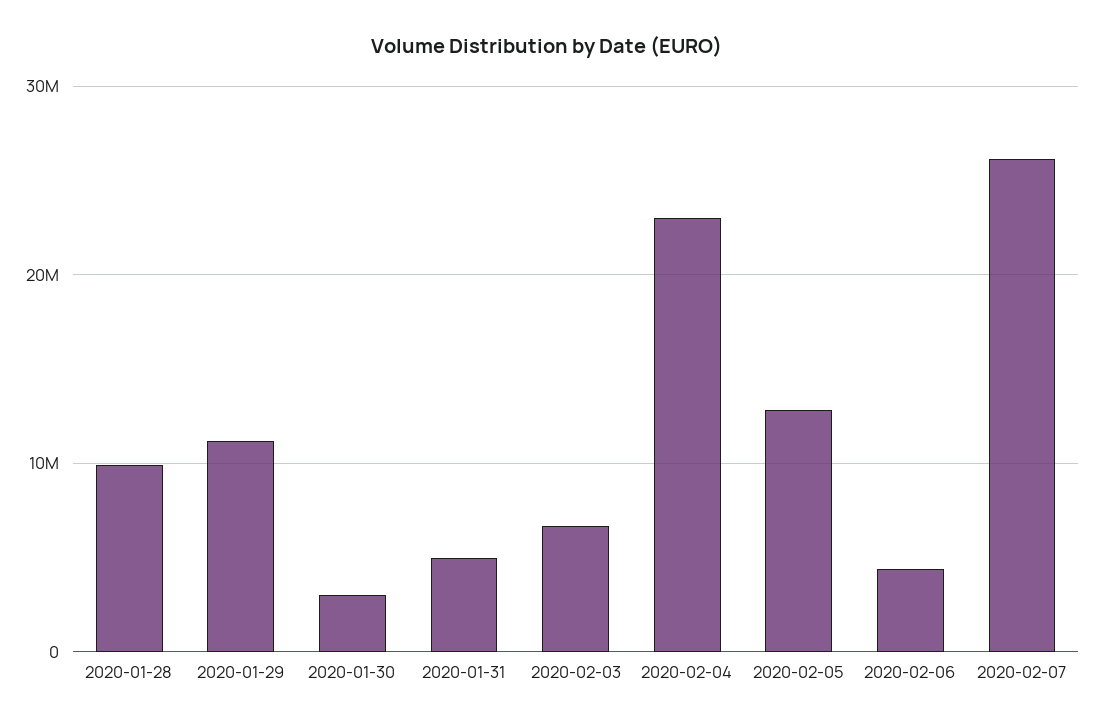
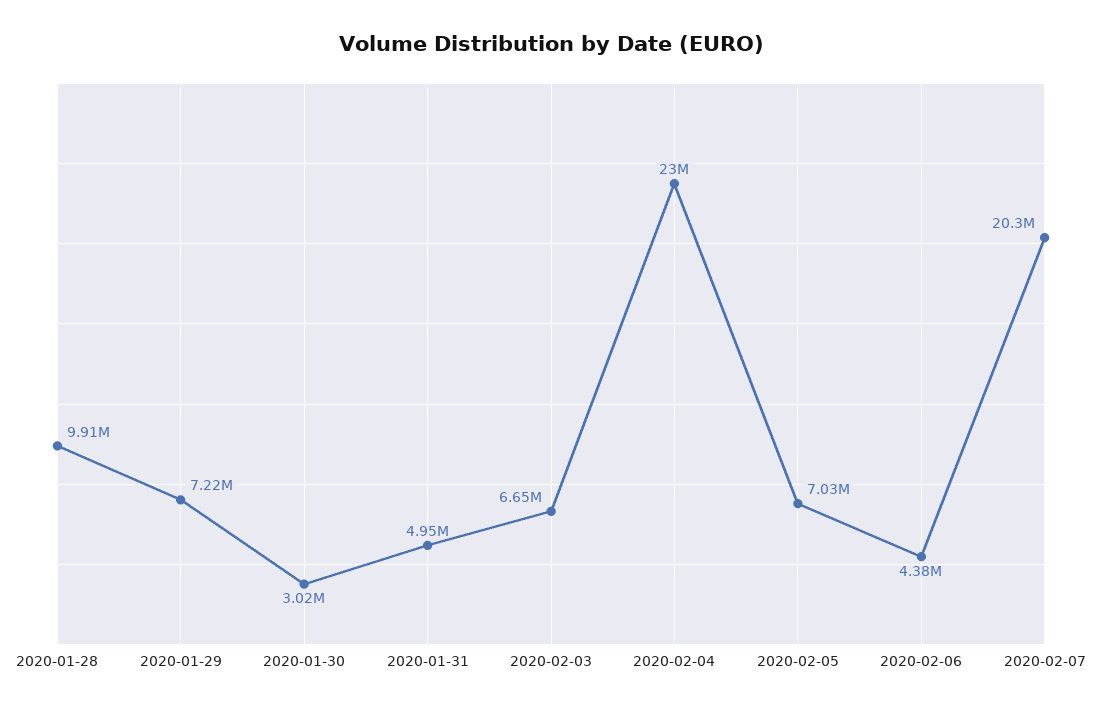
  {
    "2020-01-28": 9910000,
-   "2020-01-29": 11000000,
+   "2020-01-29": 7220000,
    "2020-01-30": 3020000,
    "2020-01-31": 4950000,
    "2020-02-03": 6650000,
    "2020-02-04": 23000000,
-   "2020-02-05": 13000000,
+   "2020-02-05": 7030000,
    "2020-02-06": 4380000,
-   "2020-02-07": 26000000
+   "2020-02-07": 20300000
  }

